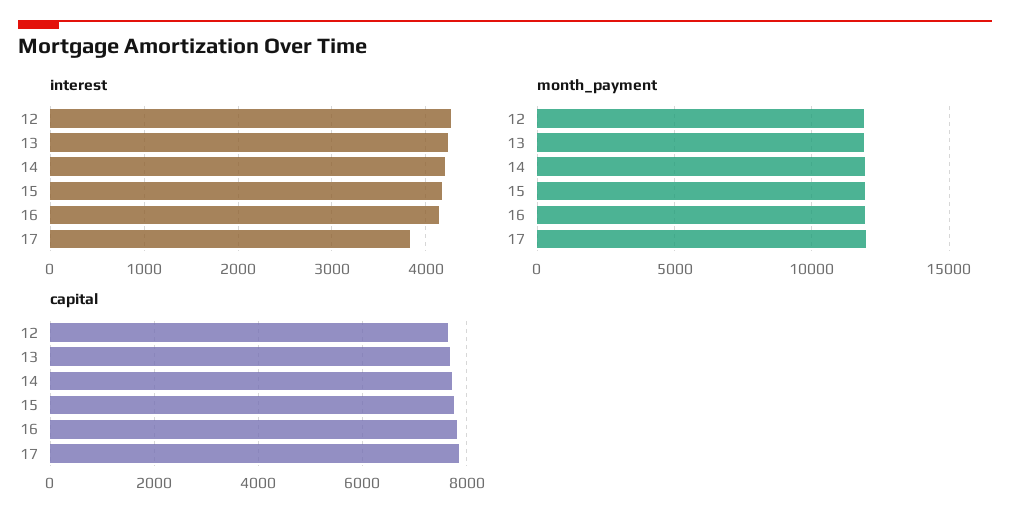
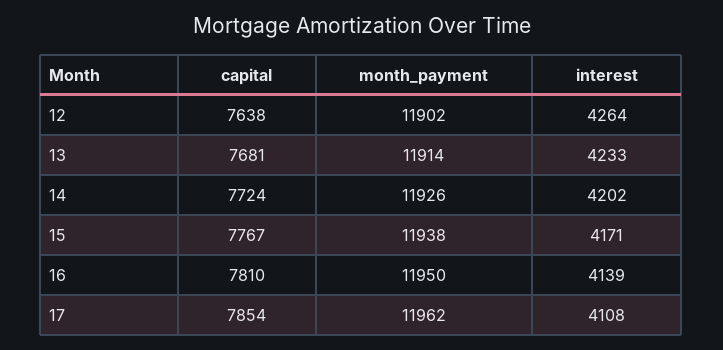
  {
    "interest": {
      "12": 4264,
      "13": 4233,
      "14": 4202,
      "15": 4171,
      "16": 4139,
-     "17": 3800
+     "17": 4108
    },
    "month_payment": {
      "12": 11902,
      "13": 11914,
      "14": 11926,
      "15": 11938,
      "16": 11950,
      "17": 11962
    },
    "capital": {
      "12": 7638,
      "13": 7681,
      "14": 7724,
      "15": 7767,
      "16": 7810,
      "17": 7854
    }
  }

